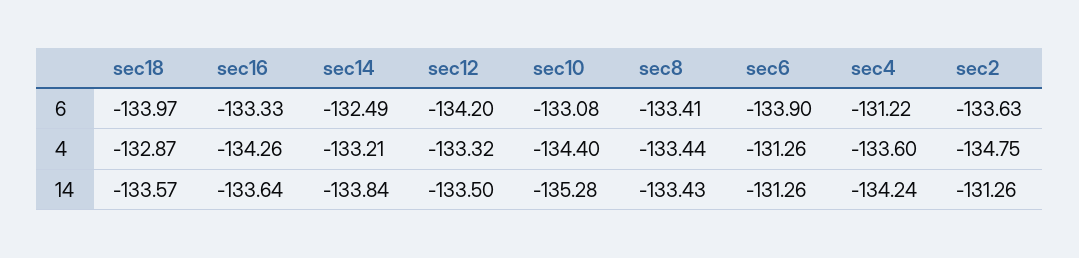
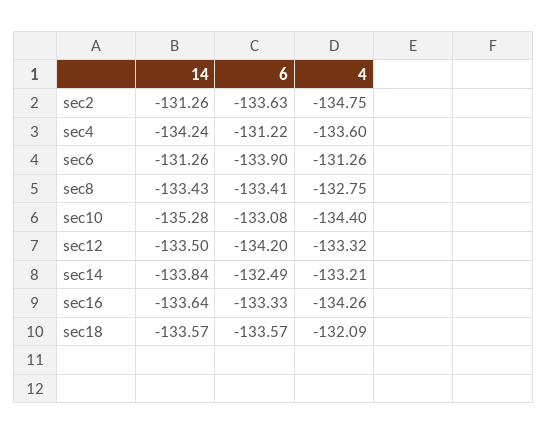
  {
    "sec18": {
-     "6": -133.97,
+     "6": -133.57,
-     "4": -132.87,
+     "4": -132.09,
      "14": -133.57
    },
    "sec16": {
      "6": -133.33,
      "4": -134.26,
      "14": -133.64
    },
    "sec14": {
      "6": -132.49,
      "4": -133.21,
      "14": -133.84
    },
    "sec12": {
      "6": -134.2,
      "4": -133.32,
      "14": -133.5
    },
    "sec10": {
      "6": -133.08,
      "4": -134.4,
      "14": -135.28
    },
    "sec8": {
      "6": -133.41,
-     "4": -133.44,
+     "4": -132.75,
      "14": -133.43
    },
    "sec6": {
      "6": -133.9,
      "4": -131.26,
      "14": -131.26
    },
    "sec4": {
      "6": -131.22,
      "4": -133.6,
      "14": -134.24
    },
    "sec2": {
      "6": -133.63,
      "4": -134.75,
      "14": -131.26
    }
  }

